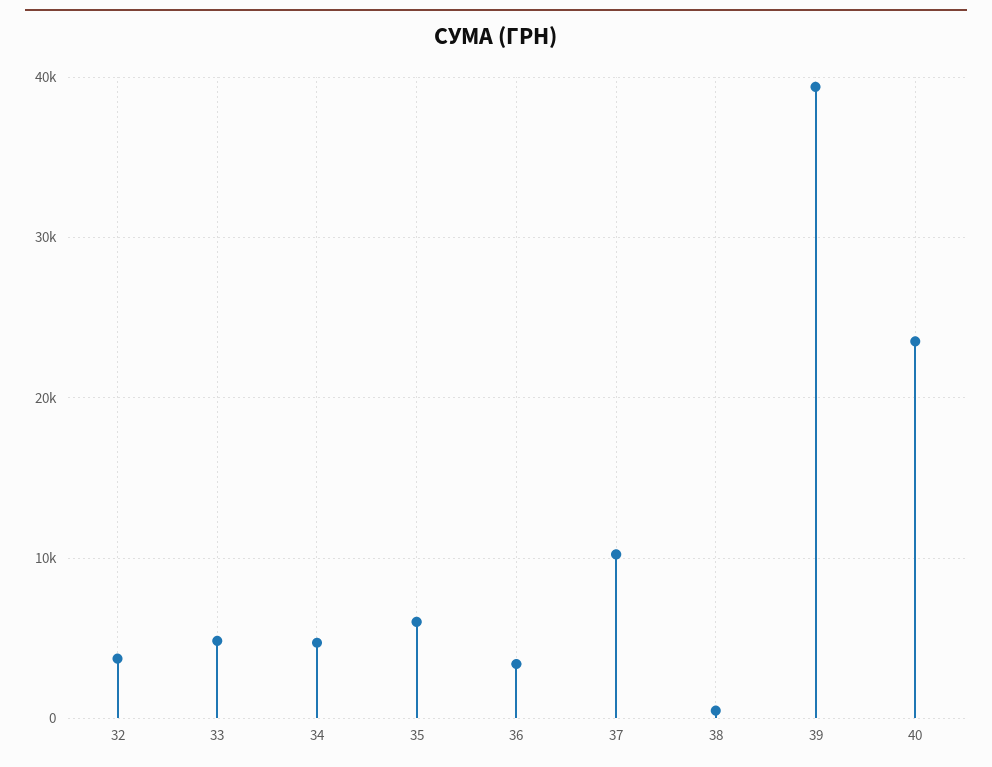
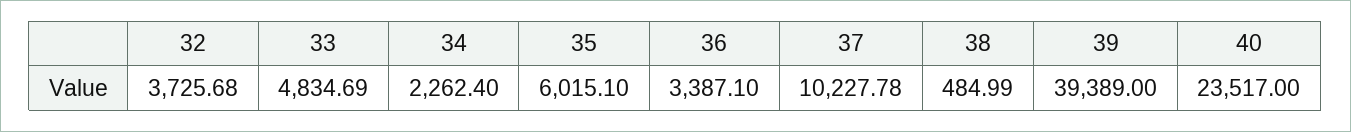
  {
    "32": 3725.68,
    "33": 4834.69,
-   "34": 5000,
+   "34": 2262.4,
    "35": 6015.1,
    "36": 3387.1,
    "37": 10227.78,
    "38": 484.99,
    "39": 39389,
    "40": 23517
  }

